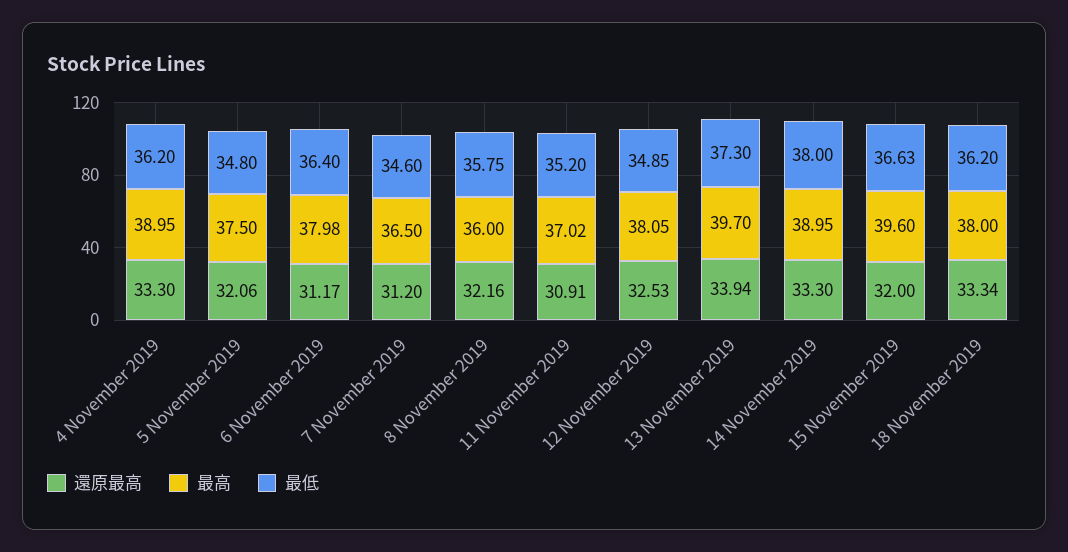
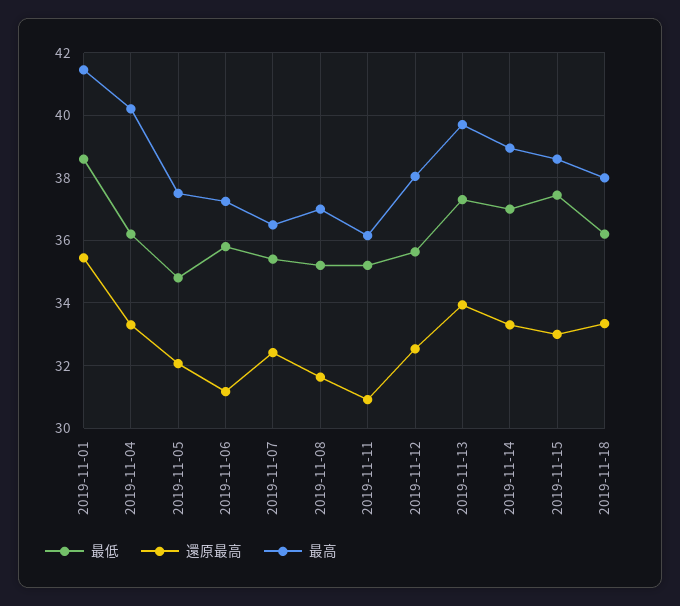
  {
    "還原最高": {
      "4 November 2019": 33.3,
      "5 November 2019": 32.06,
      "6 November 2019": 31.17,
-     "7 November 2019": 31.2,
+     "7 November 2019": 32.4,
-     "8 November 2019": 32.16,
+     "8 November 2019": 31.6,
      "11 November 2019": 30.91,
      "12 November 2019": 32.53,
      "13 November 2019": 33.94,
      "14 November 2019": 33.3,
-     "15 November 2019": 32,
+     "15 November 2019": 33,
-     "18 November 2019": 33.34
+     "18 November 2019": 33.34,
+     "2019-11-01": 35.4
    },
    "最高": {
-     "4 November 2019": 38.95,
+     "4 November 2019": 40.2,
      "5 November 2019": 37.5,
-     "6 November 2019": 37.98,
+     "6 November 2019": 37.2,
      "7 November 2019": 36.5,
-     "8 November 2019": 36,
+     "8 November 2019": 37,
-     "11 November 2019": 37.02,
+     "11 November 2019": 36.2,
      "12 November 2019": 38.05,
      "13 November 2019": 39.7,
      "14 November 2019": 38.95,
-     "15 November 2019": 39.6,
+     "15 November 2019": 38.6,
-     "18 November 2019": 38
+     "18 November 2019": 38,
+     "2019-11-01": 41.4
    },
    "最低": {
      "4 November 2019": 36.2,
      "5 November 2019": 34.8,
-     "6 November 2019": 36.4,
+     "6 November 2019": 35.8,
-     "7 November 2019": 34.6,
+     "7 November 2019": 35.4,
-     "8 November 2019": 35.75,
+     "8 November 2019": 35.2,
      "11 November 2019": 35.2,
-     "12 November 2019": 34.85,
+     "12 November 2019": 35.6,
      "13 November 2019": 37.3,
-     "14 November 2019": 38,
+     "14 November 2019": 37,
-     "15 November 2019": 36.63,
+     "15 November 2019": 37.4,
-     "18 November 2019": 36.2
+     "18 November 2019": 36.2,
+     "2019-11-01": 38.6
    }
  }

